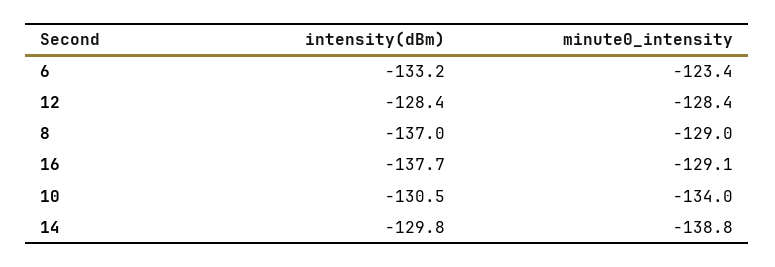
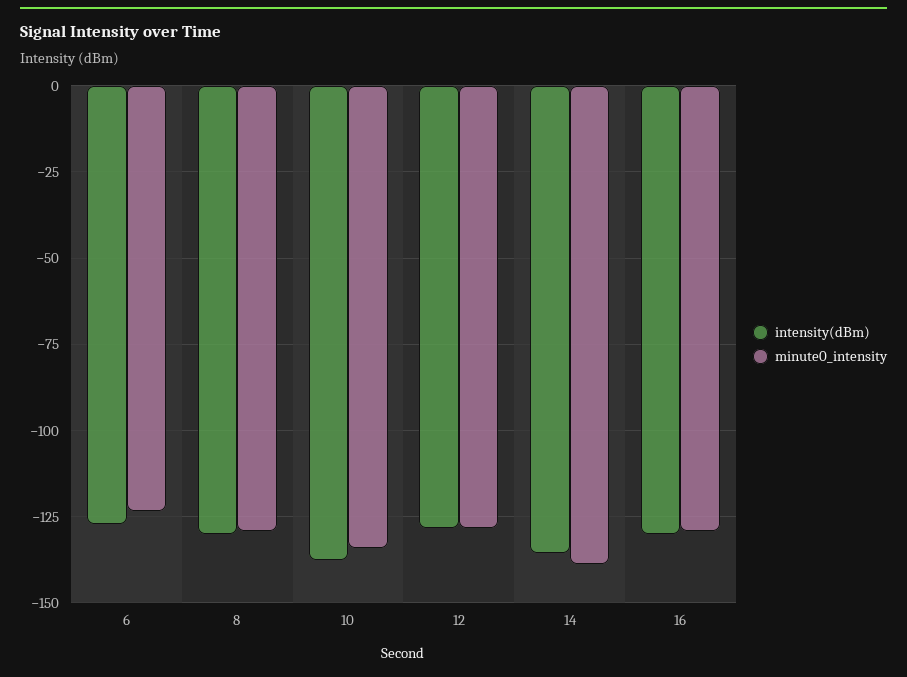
  {
    "intensity(dBm)": {
-     "6": -133.2,
+     "6": -127.5,
      "12": -128.4,
-     "8": -137,
+     "8": -130,
-     "16": -137.7,
+     "16": -130,
-     "10": -130.5,
+     "10": -137.5,
-     "14": -129.8
+     "14": -135
    },
    "minute0_intensity": {
      "6": -123.4,
      "12": -128.4,
      "8": -129,
      "16": -129.1,
      "10": -134,
      "14": -138.8
    }
  }

